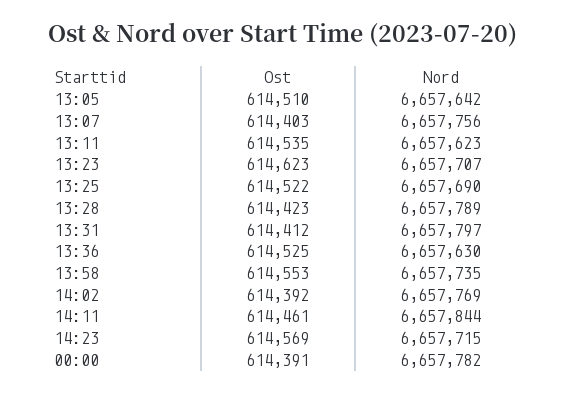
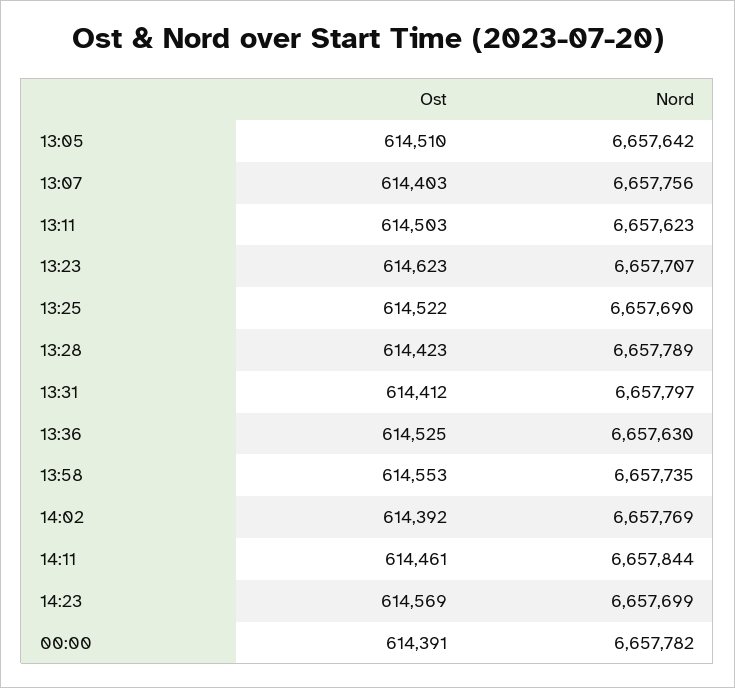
  {
    "Ost": {
      "13:05": 614510,
      "13:07": 614403,
-     "13:11": 614535,
+     "13:11": 614503,
      "13:23": 614623,
      "13:25": 614522,
      "13:28": 614423,
      "13:31": 614412,
      "13:36": 614525,
      "13:58": 614553,
      "14:02": 614392,
      "14:11": 614461,
      "14:23": 614569,
      "00:00": 614391
    },
    "Nord": {
      "13:05": 6657642,
      "13:07": 6657756,
      "13:11": 6657623,
      "13:23": 6657707,
      "13:25": 6657690,
      "13:28": 6657789,
      "13:31": 6657797,
      "13:36": 6657630,
      "13:58": 6657735,
      "14:02": 6657769,
      "14:11": 6657844,
-     "14:23": 6657715,
+     "14:23": 6657699,
      "00:00": 6657782
    }
  }

